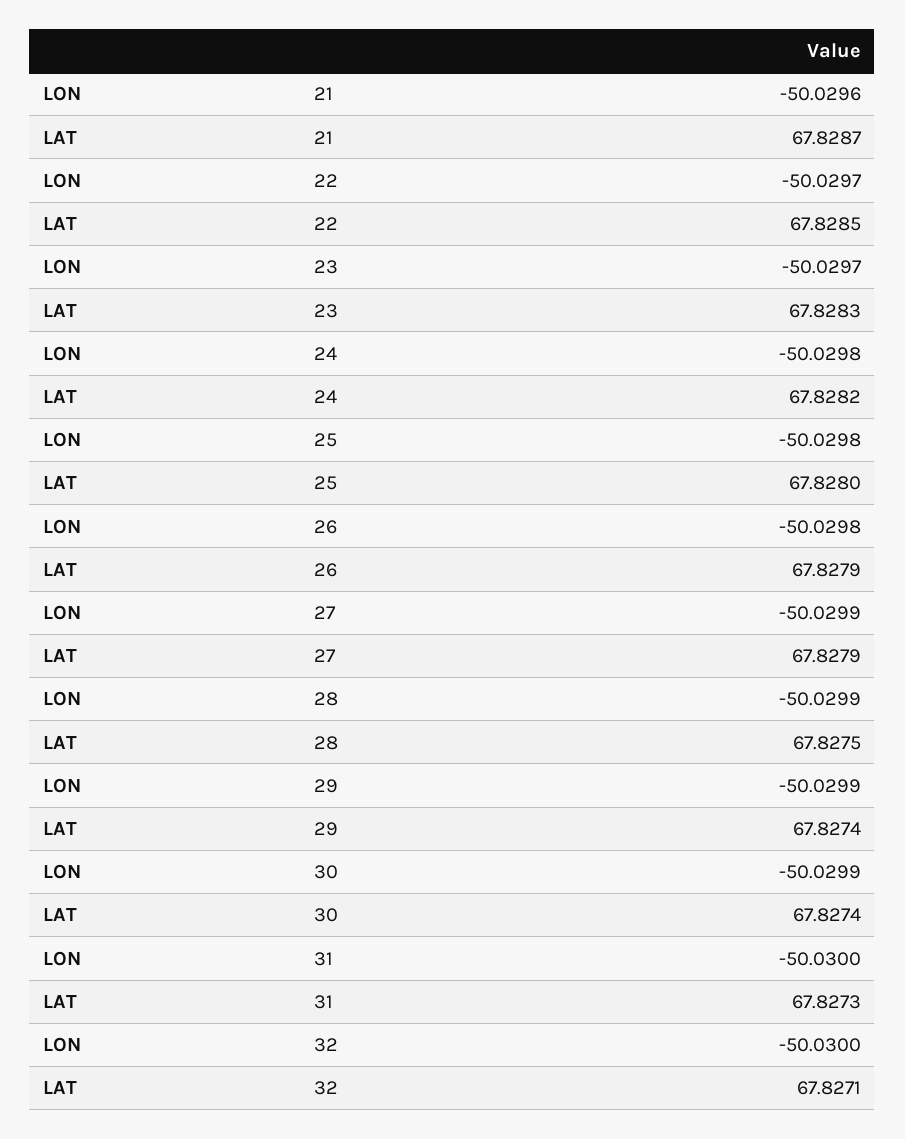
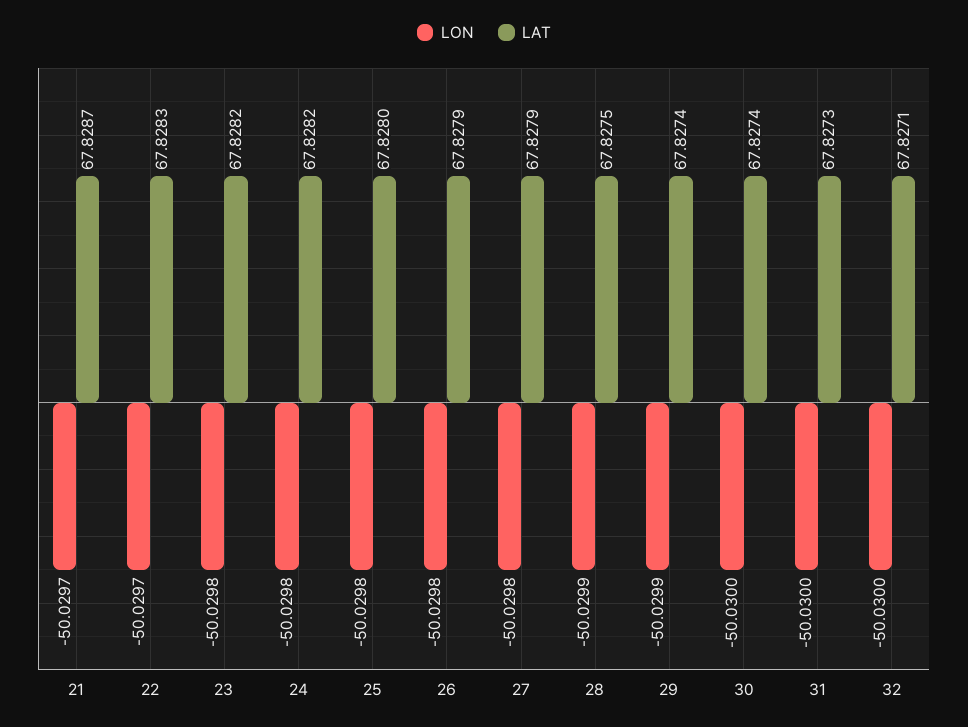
  {
    "LON": {
-     "21": -50.0296,
+     "21": -50.0297,
      "22": -50.0297,
-     "23": -50.0297,
+     "23": -50.0298,
      "24": -50.0298,
      "25": -50.0298,
      "26": -50.0298,
-     "27": -50.0299,
+     "27": -50.0298,
      "28": -50.0299,
      "29": -50.0299,
-     "30": -50.0299,
+     "30": -50.03,
      "31": -50.03,
      "32": -50.03
    },
    "LAT": {
      "21": 67.8287,
-     "22": 67.8285,
+     "22": 67.8283,
-     "23": 67.8283,
+     "23": 67.8282,
      "24": 67.8282,
      "25": 67.828,
      "26": 67.8279,
      "27": 67.8279,
      "28": 67.8275,
      "29": 67.8274,
      "30": 67.8274,
      "31": 67.8273,
      "32": 67.8271
    }
  }

